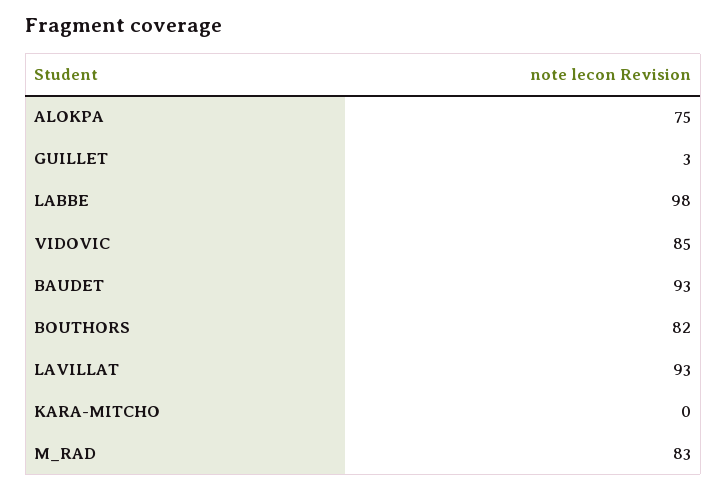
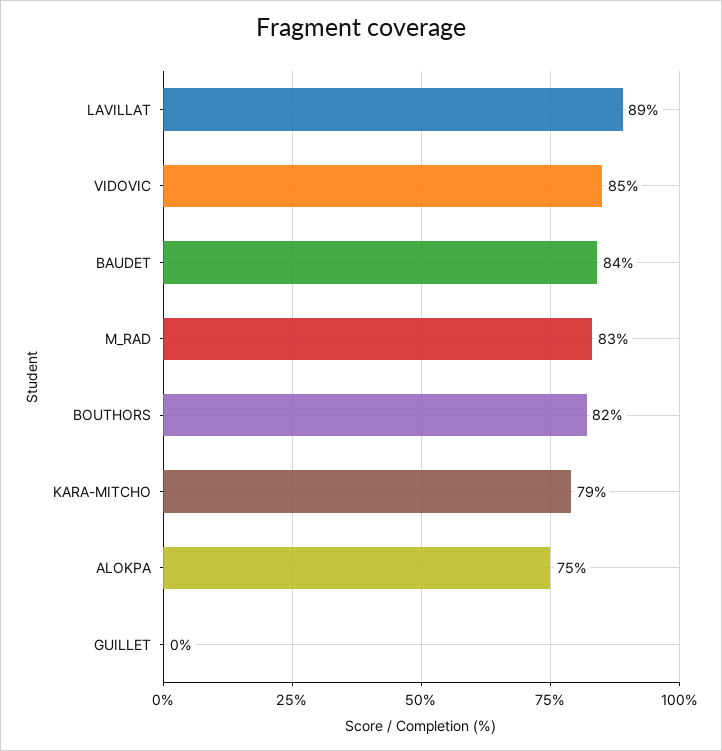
  {
    "ALOKPA": 75,
-   "GUILLET": 3,
+   "GUILLET": 0,
-   "LABBE": 98,
    "VIDOVIC": 85,
-   "BAUDET": 93,
+   "BAUDET": 84,
    "BOUTHORS": 82,
-   "LAVILLAT": 93,
+   "LAVILLAT": 89,
-   "KARA-MITCHO": 0,
+   "KARA-MITCHO": 79,
    "M_RAD": 83
  }

